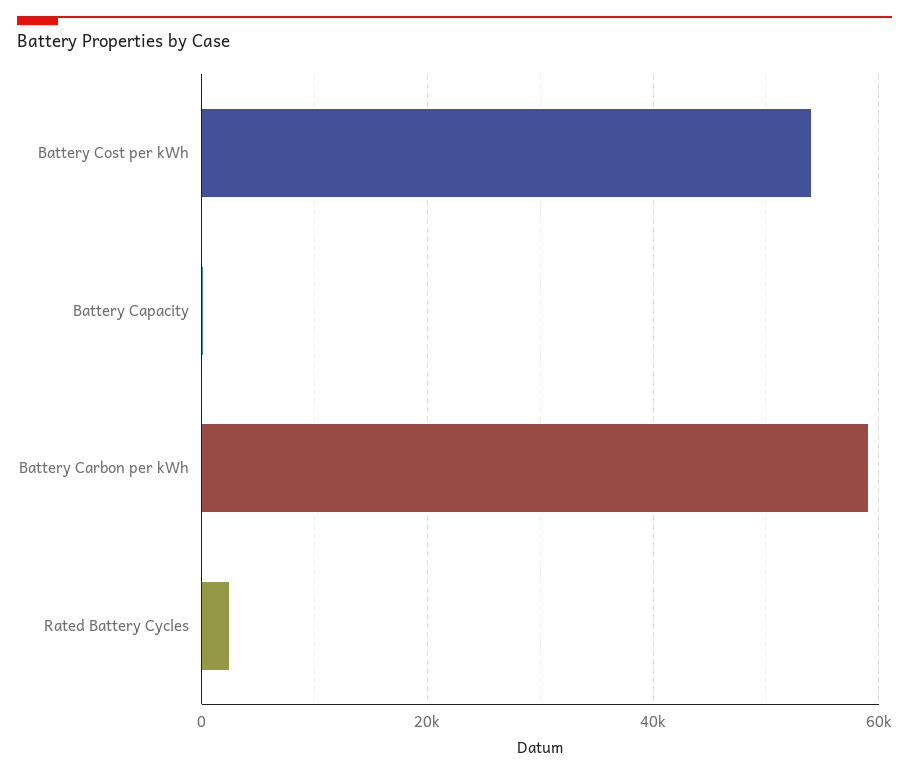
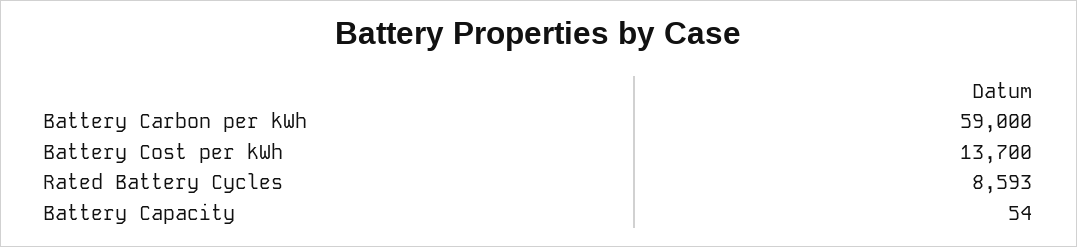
  {
-   "Battery Cost per kWh": 54000,
+   "Battery Cost per kWh": 13700,
    "Battery Capacity": 54,
    "Battery Carbon per kWh": 59000,
-   "Rated Battery Cycles": 2000
+   "Rated Battery Cycles": 8593
  }

